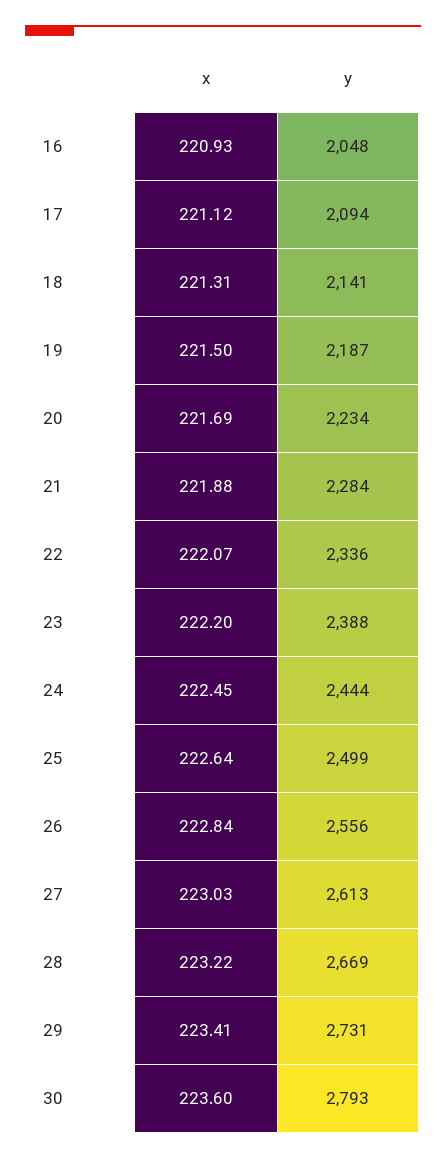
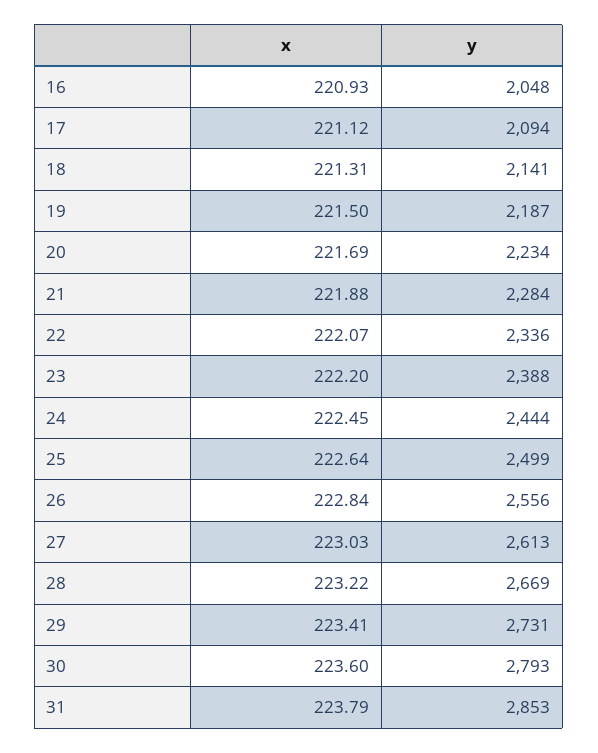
  {
    "x": {
      "16": 220.93,
      "17": 221.12,
      "18": 221.31,
      "19": 221.5,
      "20": 221.69,
      "21": 221.88,
      "22": 222.07,
      "23": 222.2,
      "24": 222.45,
      "25": 222.64,
      "26": 222.84,
      "27": 223.03,
      "28": 223.22,
      "29": 223.41,
-     "30": 223.6
+     "30": 223.6,
+     "31": 223.79
    },
    "y": {
      "16": 2048,
      "17": 2094,
      "18": 2141,
      "19": 2187,
      "20": 2234,
      "21": 2284,
      "22": 2336,
      "23": 2388,
      "24": 2444,
      "25": 2499,
      "26": 2556,
      "27": 2613,
      "28": 2669,
      "29": 2731,
-     "30": 2793
+     "30": 2793,
+     "31": 2853
    }
  }

